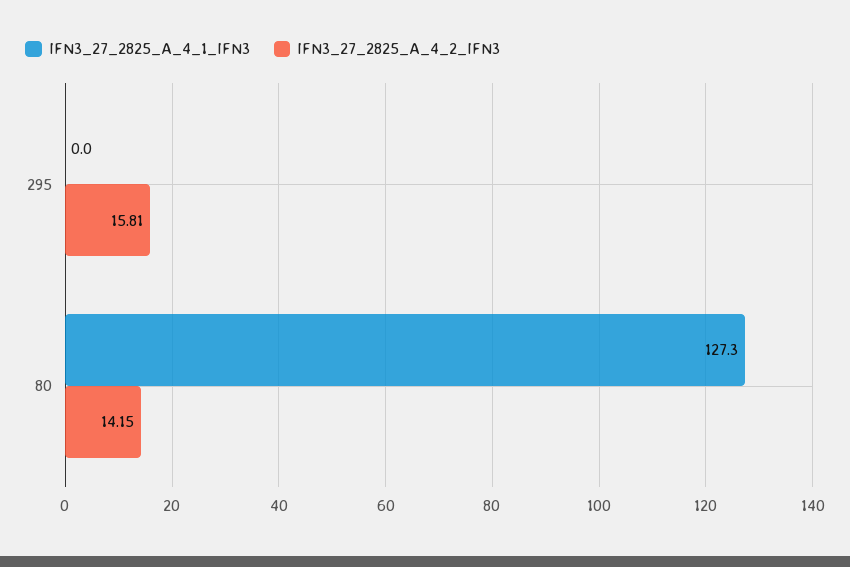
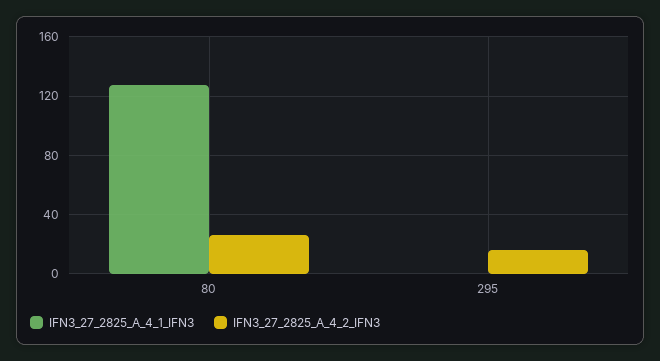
  {
    "IFN3_27_2825_A_4_1_IFN3": {
      "295": 0,
      "80": 127.3
    },
    "IFN3_27_2825_A_4_2_IFN3": {
      "295": 15.81,
-     "80": 14.15
+     "80": 25
    }
  }

